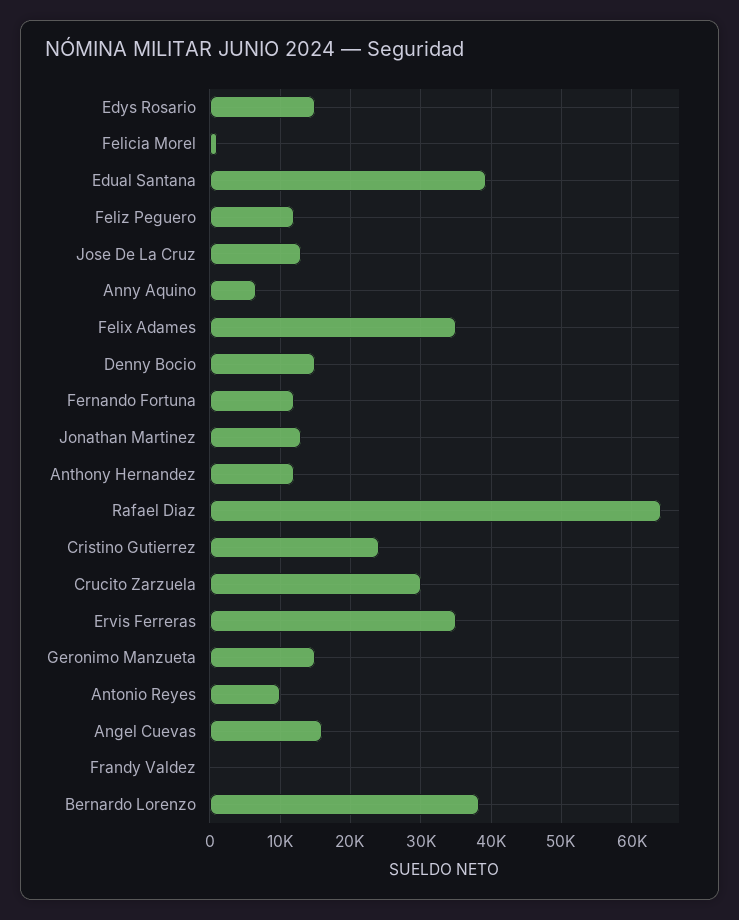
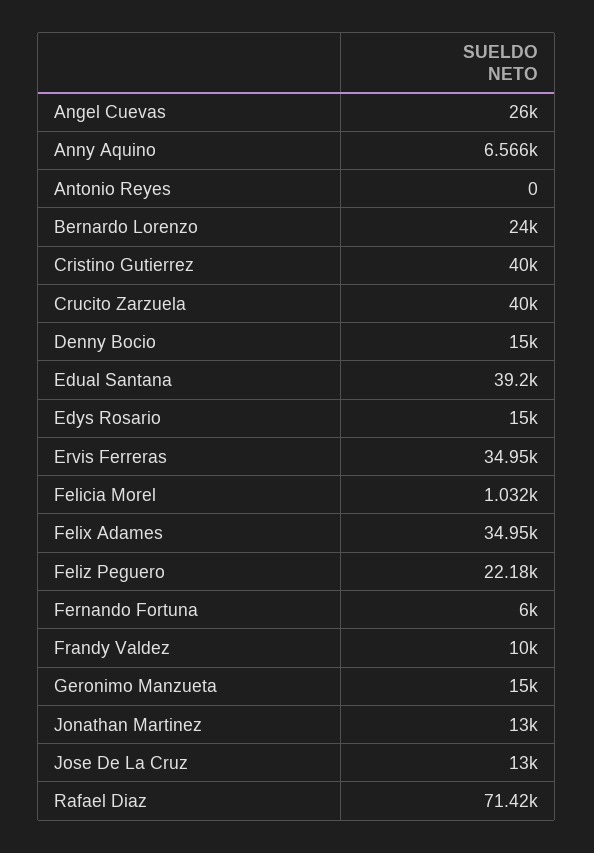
  {
    "Edys Rosario": 15000,
    "Felicia Morel": 1032,
    "Edual Santana": 39200,
-   "Feliz Peguero": 12000,
+   "Feliz Peguero": 22180,
    "Jose De La Cruz": 13000,
    "Anny Aquino": 6566,
    "Felix Adames": 34950,
    "Denny Bocio": 15000,
-   "Fernando Fortuna": 12000,
+   "Fernando Fortuna": 6000,
    "Jonathan Martinez": 13000,
-   "Anthony Hernandez": 12000,
-   "Rafael Diaz": 64000,
+   "Rafael Diaz": 71420,
-   "Cristino Gutierrez": 24000,
+   "Cristino Gutierrez": 40000,
-   "Crucito Zarzuela": 30000,
+   "Crucito Zarzuela": 40000,
    "Ervis Ferreras": 34950,
    "Geronimo Manzueta": 15000,
-   "Antonio Reyes": 10000,
+   "Antonio Reyes": 0,
-   "Angel Cuevas": 16000,
+   "Angel Cuevas": 26000,
-   "Frandy Valdez": 0,
+   "Frandy Valdez": 10000,
-   "Bernardo Lorenzo": 38000
+   "Bernardo Lorenzo": 24000
  }

